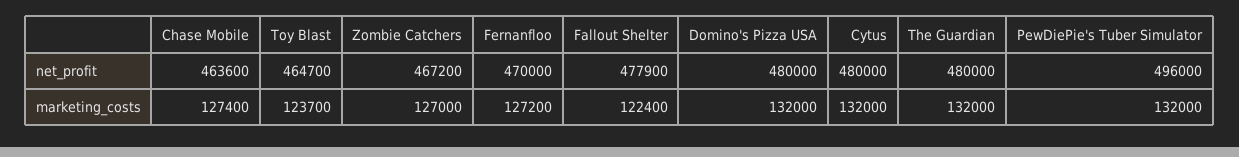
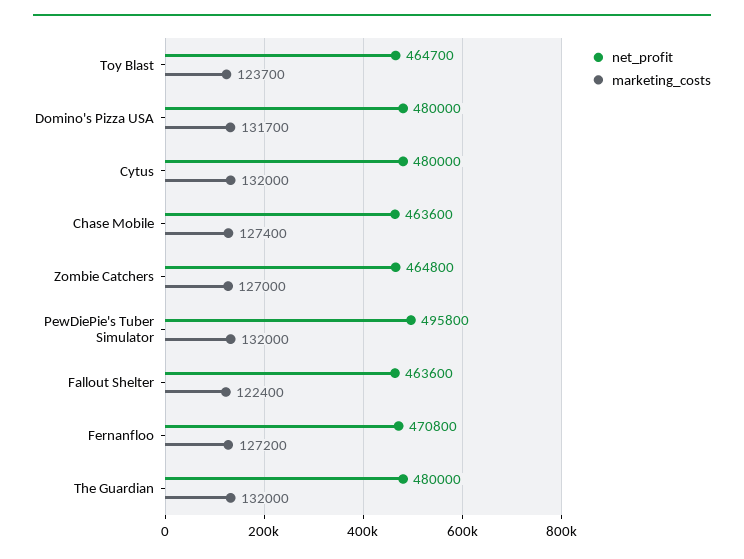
  {
    "net_profit": {
      "Chase Mobile": 463600,
      "Toy Blast": 464700,
-     "Zombie Catchers": 467200,
+     "Zombie Catchers": 464800,
-     "Fernanfloo": 470000,
+     "Fernanfloo": 470800,
-     "Fallout Shelter": 477900,
+     "Fallout Shelter": 463600,
      "Domino's Pizza USA": 480000,
      "Cytus": 480000,
      "The Guardian": 480000,
-     "PewDiePie's Tuber Simulator": 496000
+     "PewDiePie's Tuber Simulator": 495800
    },
    "marketing_costs": {
      "Chase Mobile": 127400,
      "Toy Blast": 123700,
      "Zombie Catchers": 127000,
      "Fernanfloo": 127200,
      "Fallout Shelter": 122400,
-     "Domino's Pizza USA": 132000,
+     "Domino's Pizza USA": 131700,
      "Cytus": 132000,
      "The Guardian": 132000,
      "PewDiePie's Tuber Simulator": 132000
    }
  }

